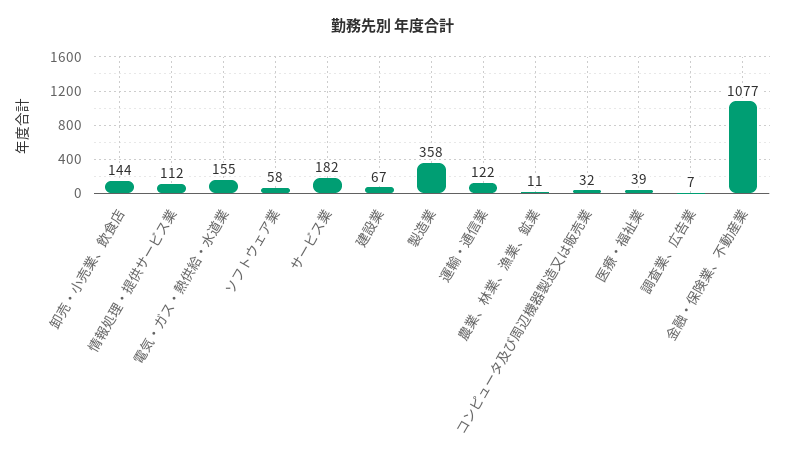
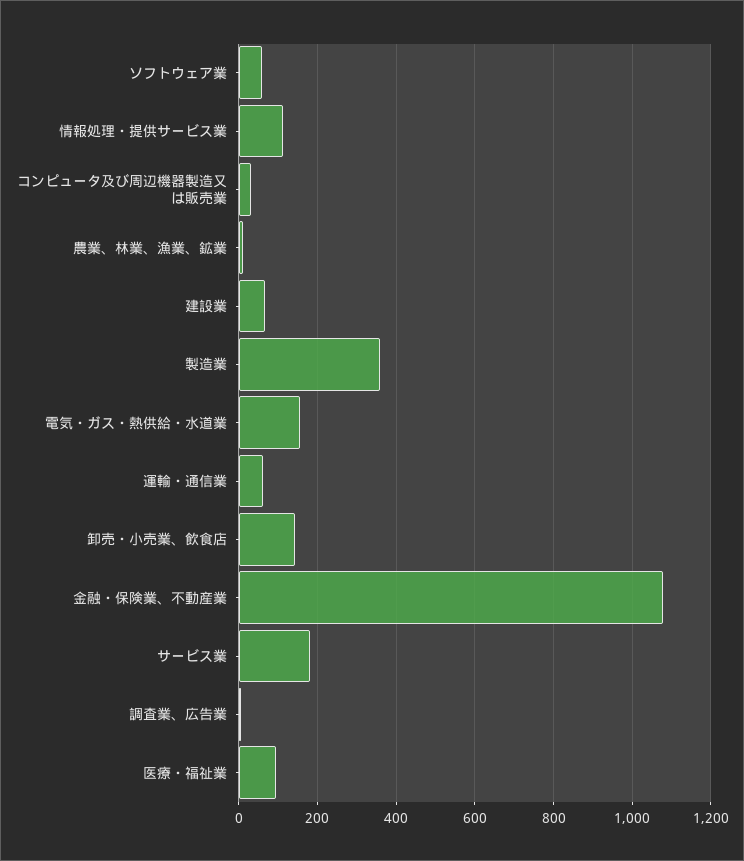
  {
    "卸売・小売業、飲食店": 144,
    "情報処理・提供サービス業": 112,
    "電気・ガス・熱供給・水道業": 155,
    "ソフトウェア業": 58,
    "サービス業": 182,
    "建設業": 67,
    "製造業": 358,
-   "運輸・通信業": 122,
+   "運輸・通信業": 60,
    "農業、林業、漁業、鉱業": 11,
    "コンピュータ及び周辺機器製造又は販売業": 32,
-   "医療・福祉業": 39,
+   "医療・福祉業": 100,
    "調査業、広告業": 7,
    "金融・保険業、不動産業": 1077
  }

